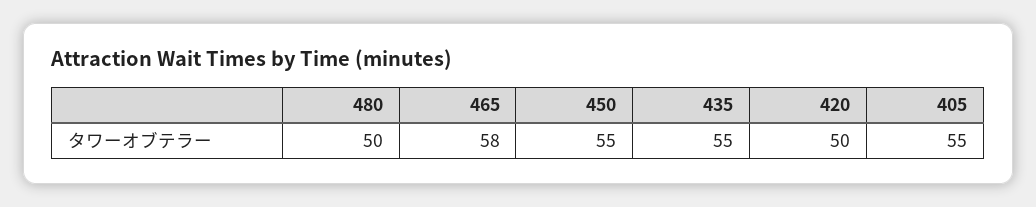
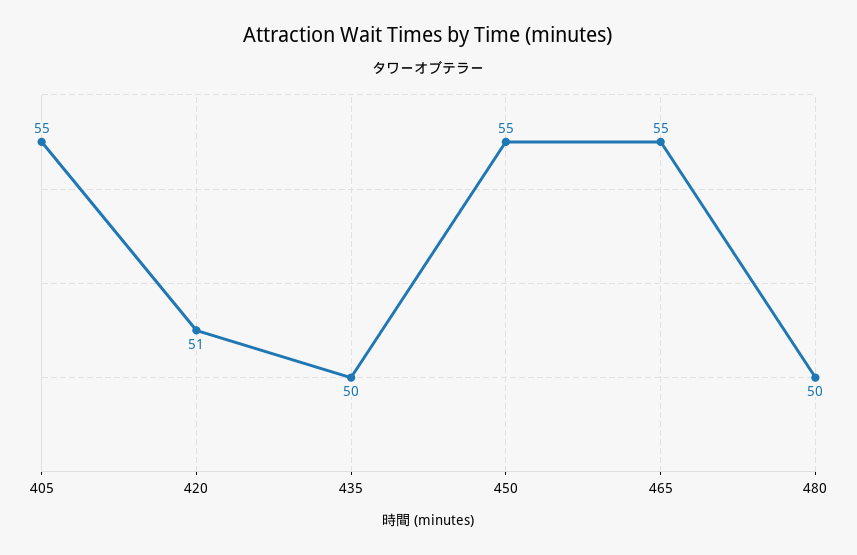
  {
    "480": 50,
-   "465": 58,
+   "465": 55,
    "450": 55,
-   "435": 55,
+   "435": 50,
-   "420": 50,
+   "420": 51,
    "405": 55
  }

